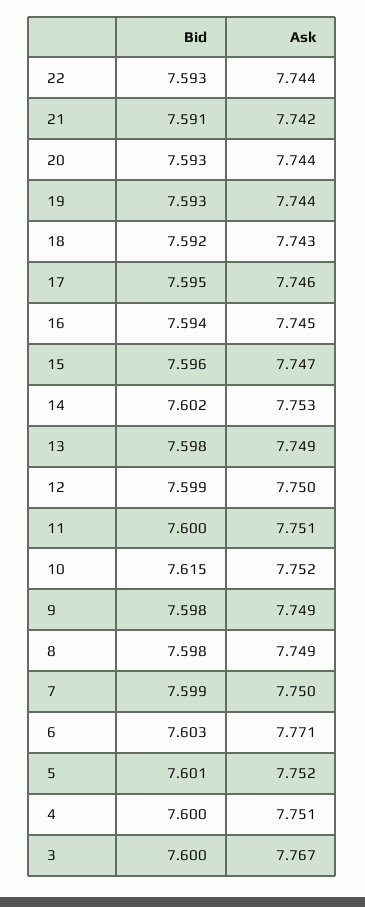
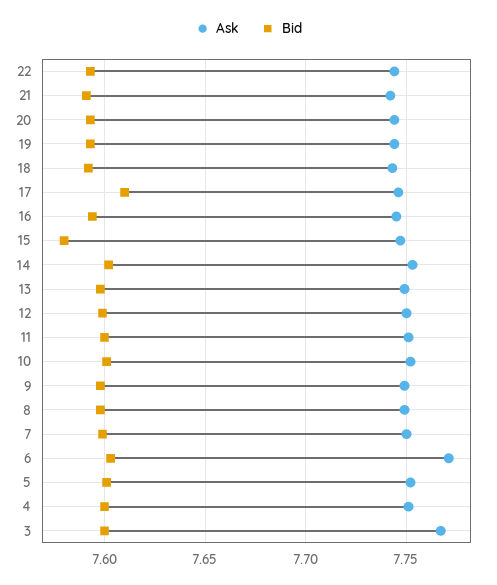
  {
    "Bid": {
      "22": 7.593,
      "21": 7.591,
      "20": 7.593,
      "19": 7.593,
      "18": 7.592,
-     "17": 7.595,
+     "17": 7.61,
      "16": 7.594,
-     "15": 7.596,
+     "15": 7.58,
      "14": 7.602,
      "13": 7.598,
      "12": 7.599,
      "11": 7.6,
-     "10": 7.615,
+     "10": 7.6,
      "9": 7.598,
      "8": 7.598,
      "7": 7.599,
      "6": 7.603,
      "5": 7.601,
      "4": 7.6,
      "3": 7.6
    },
    "Ask": {
      "22": 7.744,
      "21": 7.742,
      "20": 7.744,
      "19": 7.744,
      "18": 7.743,
      "17": 7.746,
      "16": 7.745,
      "15": 7.747,
      "14": 7.753,
      "13": 7.749,
      "12": 7.75,
      "11": 7.751,
      "10": 7.752,
      "9": 7.749,
      "8": 7.749,
      "7": 7.75,
      "6": 7.771,
      "5": 7.752,
      "4": 7.751,
      "3": 7.767
    }
  }

